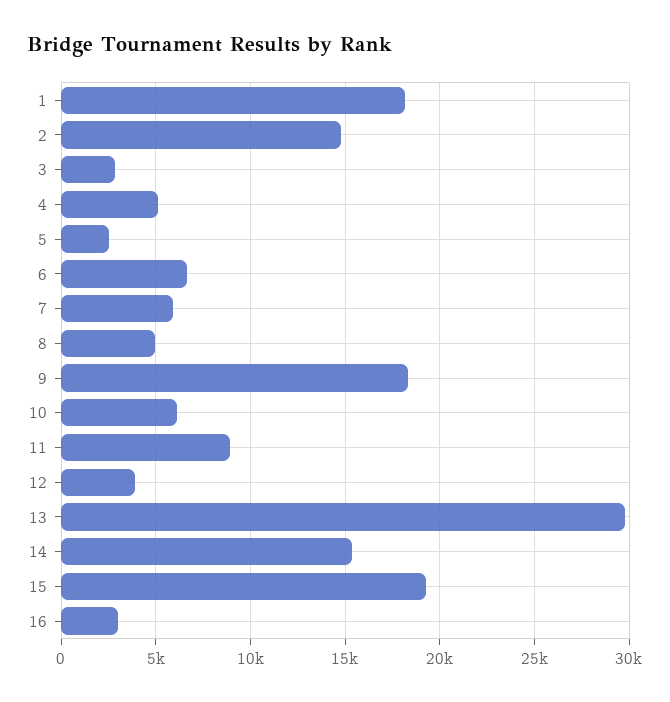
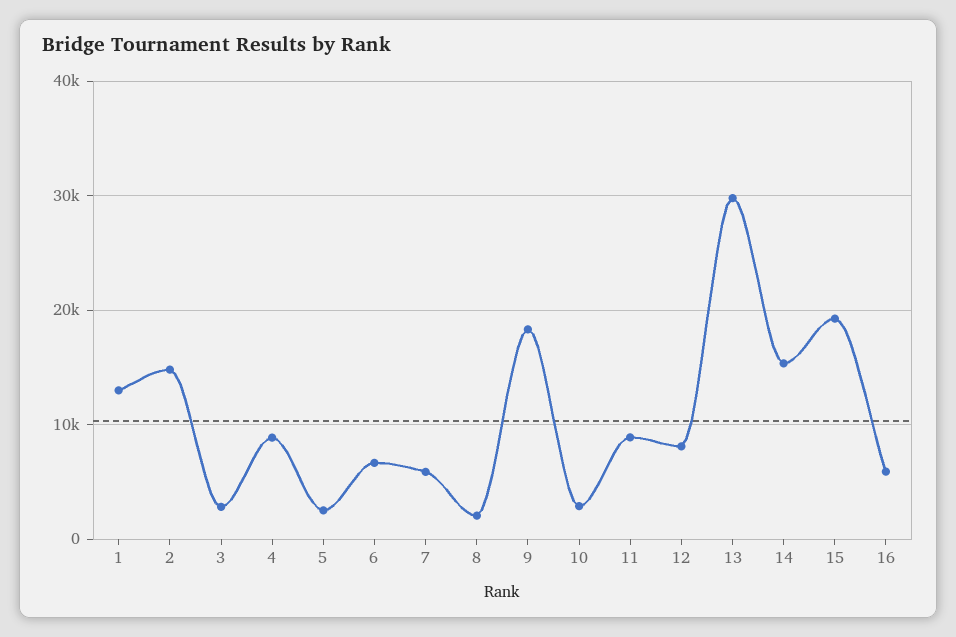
  {
-   "1": 18000,
+   "1": 13000,
    "2": 15000,
    "3": 3000,
-   "4": 5000,
+   "4": 9000,
    "5": 2500,
    "6": 6500,
    "7": 6000,
-   "8": 5000,
+   "8": 2000,
    "9": 18500,
-   "10": 6000,
+   "10": 3000,
    "11": 9000,
-   "12": 4000,
+   "12": 8000,
    "13": 30000,
    "14": 15500,
    "15": 19500,
-   "16": 3000
+   "16": 6000
  }

